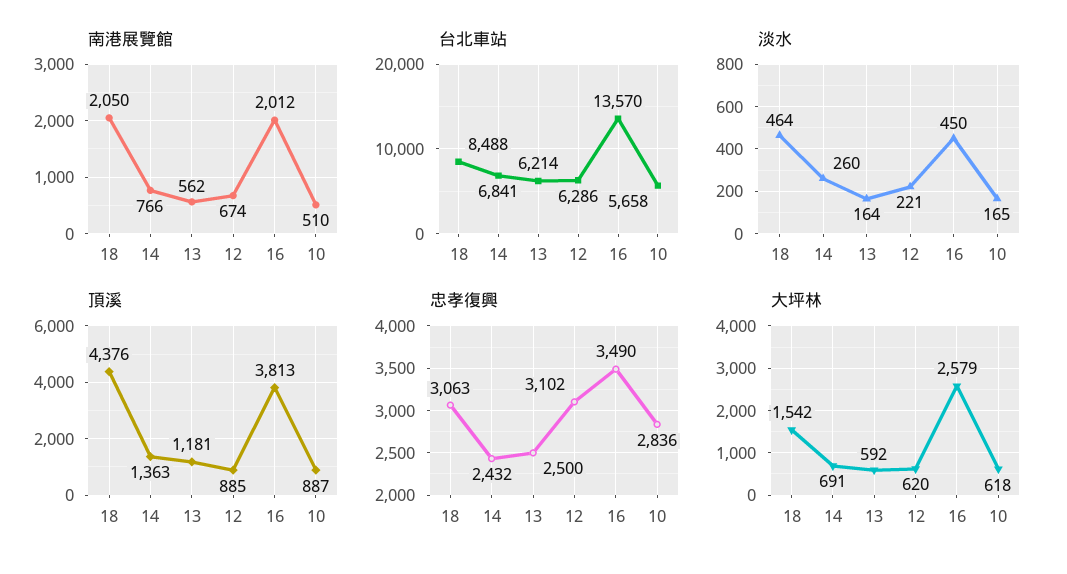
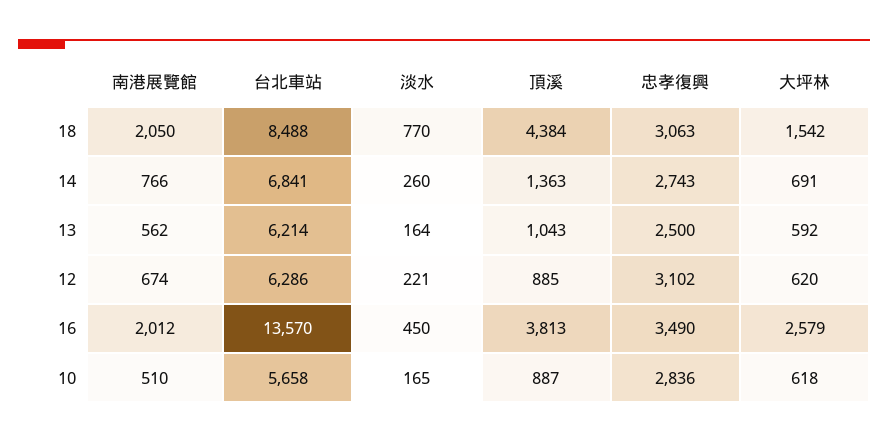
  {
    "南港展覽館": {
      "18": 2050,
      "14": 766,
      "13": 562,
      "12": 674,
      "16": 2012,
      "10": 510
    },
    "台北車站": {
      "18": 8488,
      "14": 6841,
      "13": 6214,
      "12": 6286,
      "16": 13570,
      "10": 5658
    },
    "淡水": {
-     "18": 464,
+     "18": 770,
      "14": 260,
      "13": 164,
      "12": 221,
      "16": 450,
      "10": 165
    },
    "頂溪": {
-     "18": 4376,
+     "18": 4384,
      "14": 1363,
-     "13": 1181,
+     "13": 1043,
      "12": 885,
      "16": 3813,
      "10": 887
    },
    "忠孝復興": {
      "18": 3063,
-     "14": 2432,
+     "14": 2743,
      "13": 2500,
      "12": 3102,
      "16": 3490,
      "10": 2836
    },
    "大坪林": {
      "18": 1542,
      "14": 691,
      "13": 592,
      "12": 620,
      "16": 2579,
      "10": 618
    }
  }

